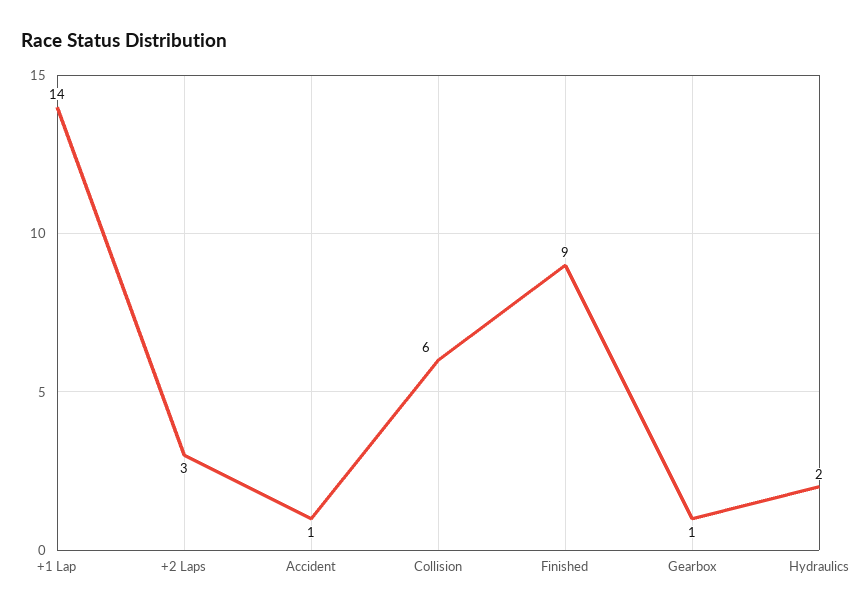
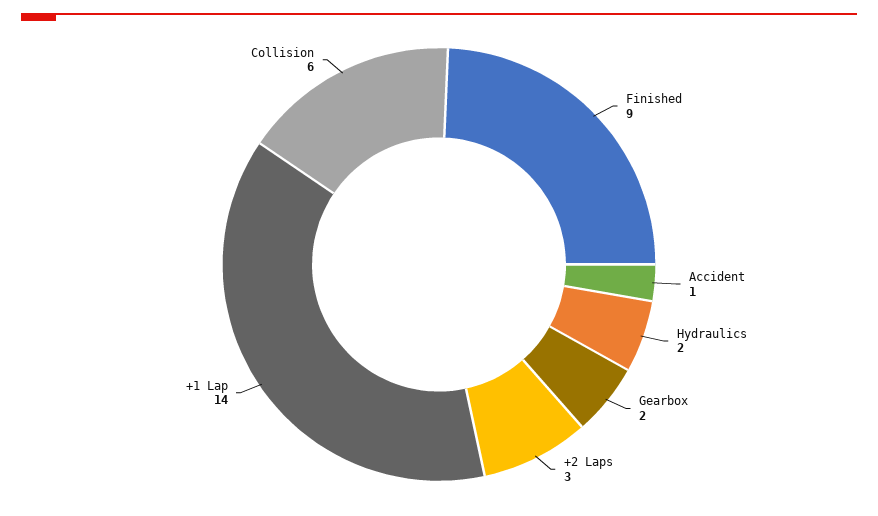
  {
    "+1 Lap": 14,
    "+2 Laps": 3,
    "Accident": 1,
    "Collision": 6,
    "Finished": 9,
-   "Gearbox": 1,
+   "Gearbox": 2,
    "Hydraulics": 2
  }

